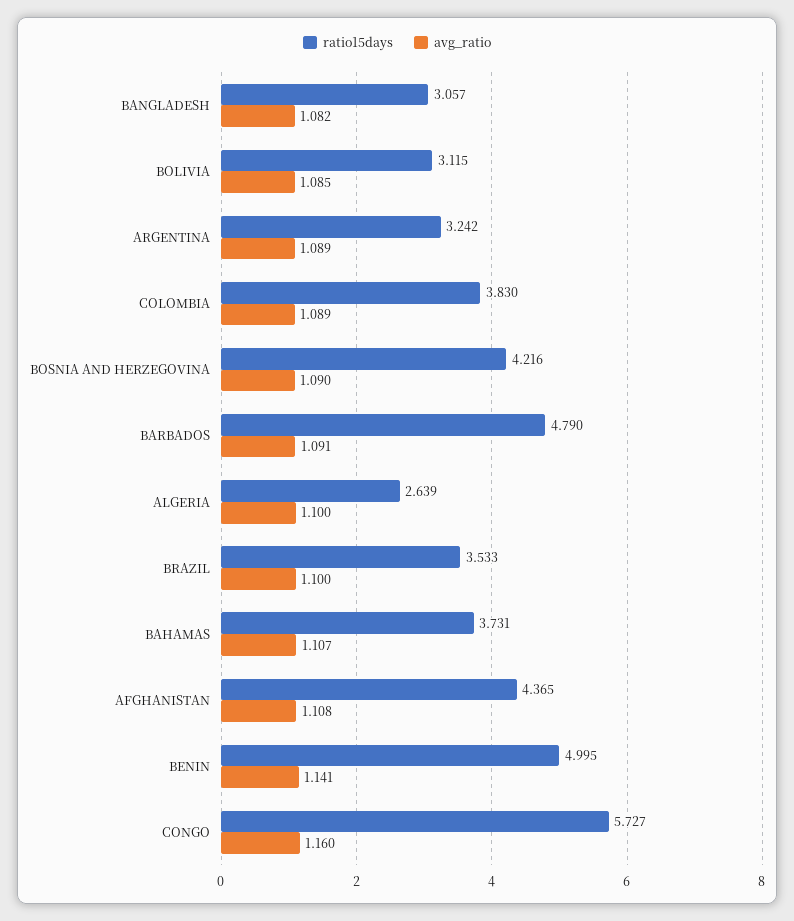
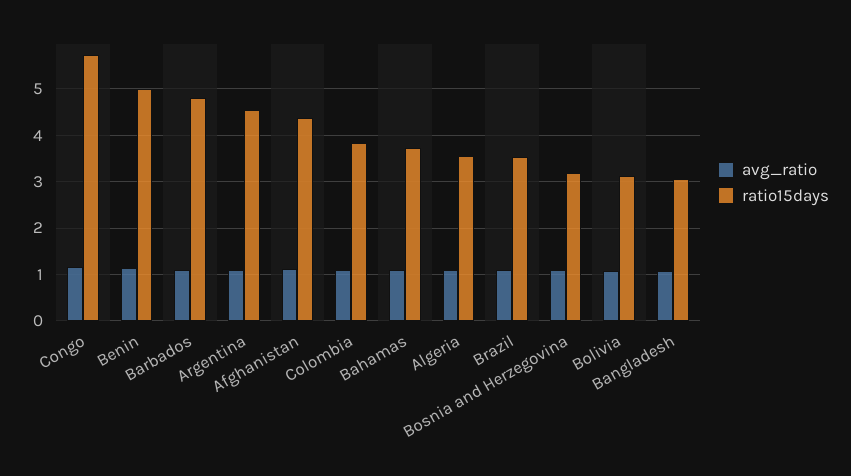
  {
    "ratio15days": {
      "BANGLADESH": 3.057,
      "BOLIVIA": 3.115,
-     "ARGENTINA": 3.242,
+     "ARGENTINA": 4.6,
      "COLOMBIA": 3.83,
-     "BOSNIA AND HERZEGOVINA": 4.216,
+     "BOSNIA AND HERZEGOVINA": 3.2,
      "BARBADOS": 4.79,
-     "ALGERIA": 2.639,
+     "ALGERIA": 3.6,
      "BRAZIL": 3.533,
      "BAHAMAS": 3.731,
      "AFGHANISTAN": 4.365,
      "BENIN": 4.995,
      "CONGO": 5.727
    },
    "avg_ratio": {
      "BANGLADESH": 1.082,
      "BOLIVIA": 1.085,
      "ARGENTINA": 1.089,
      "COLOMBIA": 1.089,
      "BOSNIA AND HERZEGOVINA": 1.09,
      "BARBADOS": 1.091,
      "ALGERIA": 1.1,
      "BRAZIL": 1.1,
      "BAHAMAS": 1.107,
      "AFGHANISTAN": 1.108,
      "BENIN": 1.141,
      "CONGO": 1.16
    }
  }

